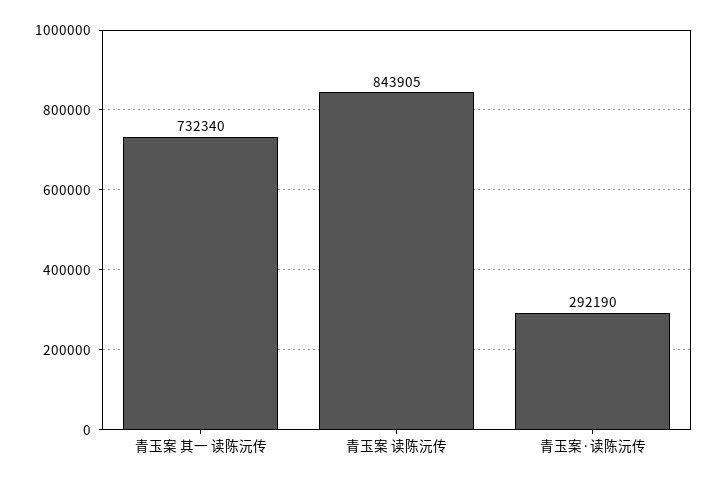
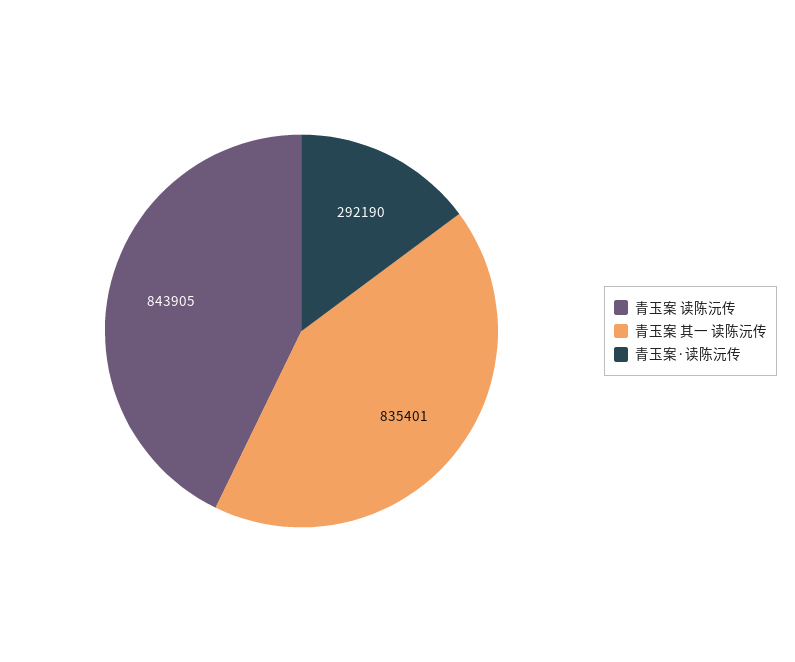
  {
-   "青玉案 其一 读陈沅传": 732340,
+   "青玉案 其一 读陈沅传": 835401,
    "青玉案 读陈沅传": 843905,
    "青玉案·读陈沅传": 292190
  }

